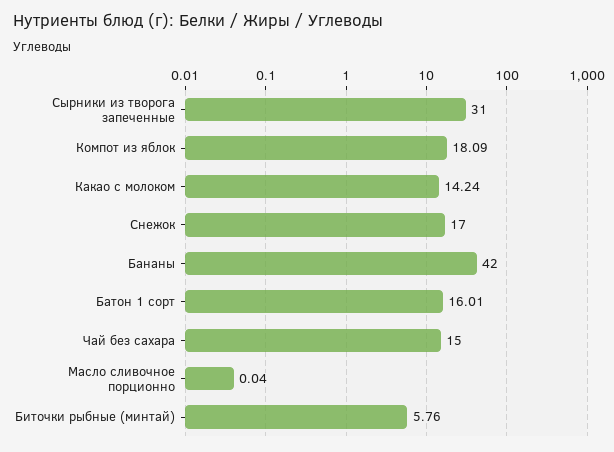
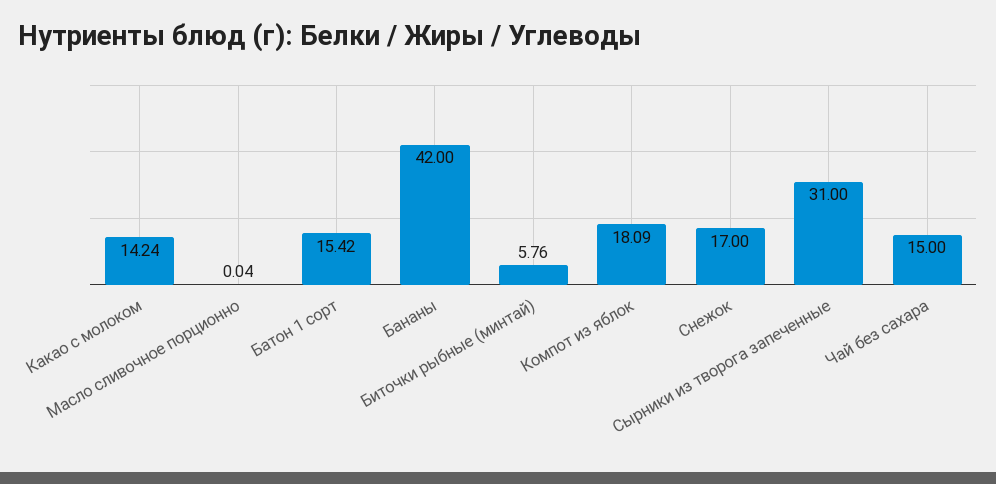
  {
    "Сырники из творога запеченные": 31,
    "Компот из яблок": 18.09,
    "Какао с молоком": 14.24,
    "Снежок": 17,
    "Бананы": 42,
-   "Батон 1 сорт": 16.01,
+   "Батон 1 сорт": 15.42,
    "Чай без сахара": 15,
    "Масло сливочное порционно": 0.04,
    "Биточки рыбные (минтай)": 5.76
  }

